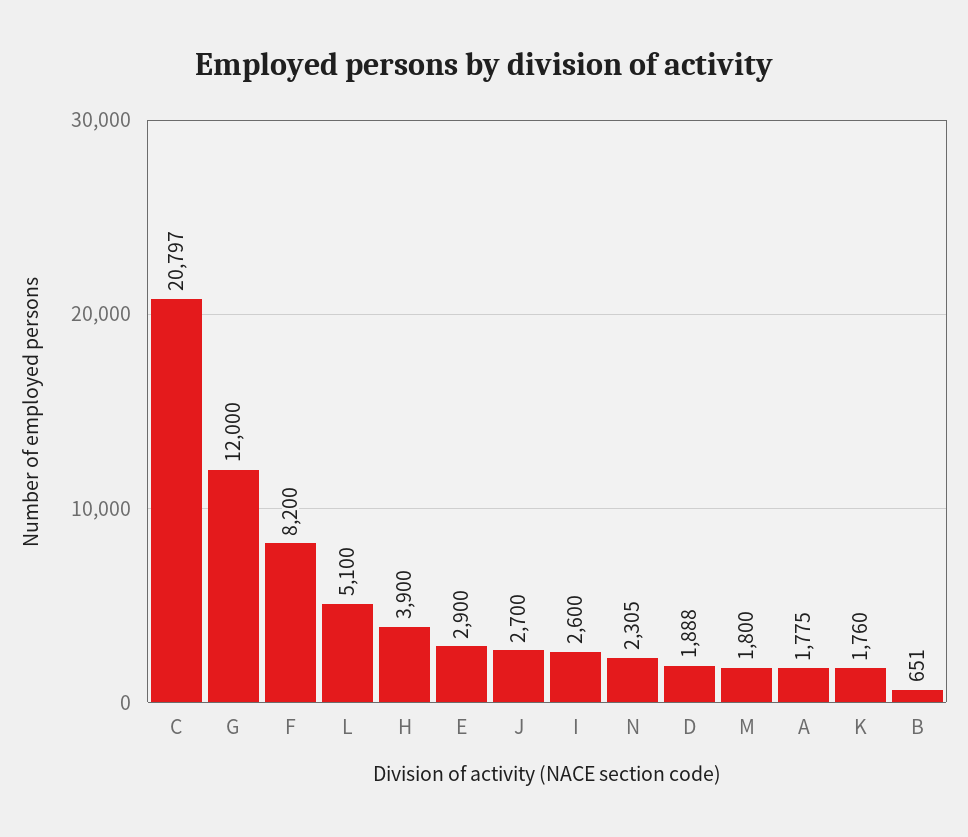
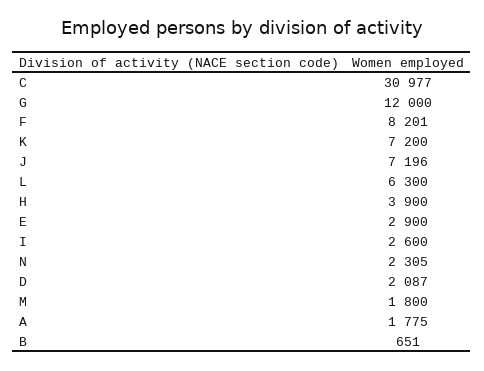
  {
-   "C": 20797,
+   "C": 30977,
    "G": 12000,
-   "F": 8200,
+   "F": 8201,
-   "L": 5100,
+   "L": 6300,
    "H": 3900,
    "E": 2900,
-   "J": 2700,
+   "J": 7196,
    "I": 2600,
    "N": 2305,
-   "D": 1888,
+   "D": 2087,
    "M": 1800,
    "A": 1775,
-   "K": 1760,
+   "K": 7200,
    "B": 651
  }

